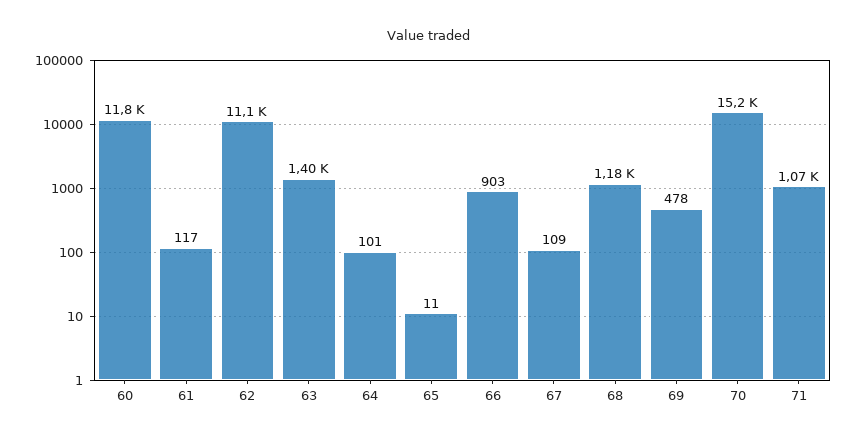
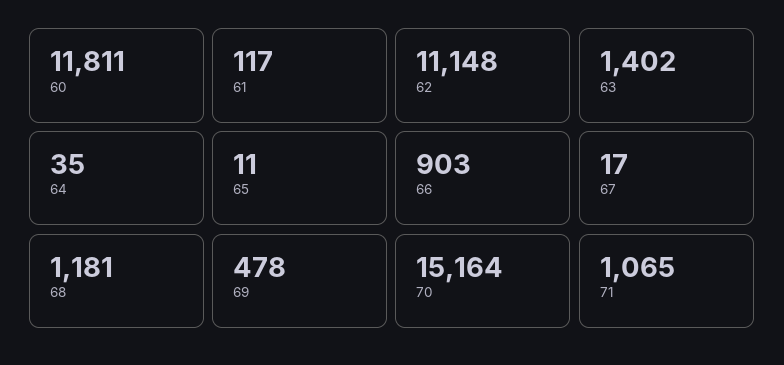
  {
    "60": 11811,
    "61": 117,
    "62": 11148,
    "63": 1402,
-   "64": 101,
+   "64": 35,
    "65": 11,
    "66": 903,
-   "67": 109,
+   "67": 17,
    "68": 1181,
    "69": 478,
    "70": 15164,
    "71": 1065
  }

